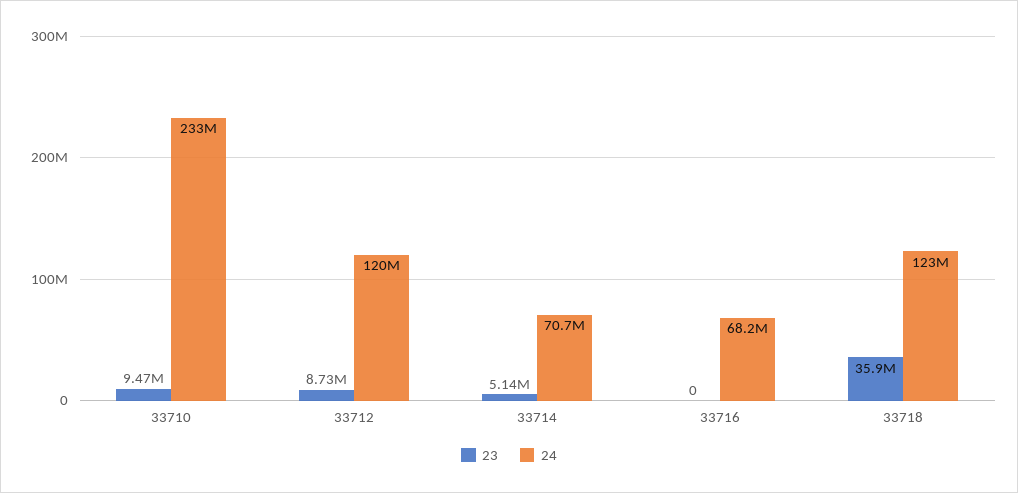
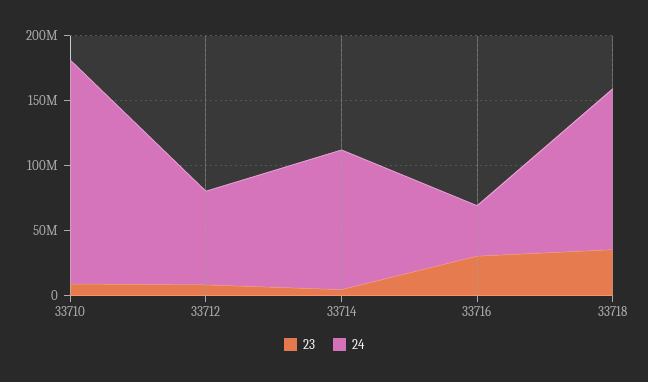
  {
    "23": {
      "33710": 9470000,
      "33712": 8730000,
      "33714": 5140000,
-     "33716": 0,
+     "33716": 30000000,
      "33718": 35900000
    },
    "24": {
-     "33710": 233000000,
+     "33710": 170000000,
-     "33712": 120000000,
+     "33712": 70000000,
-     "33714": 70700000,
+     "33714": 110000000,
-     "33716": 68200000,
+     "33716": 40000000,
      "33718": 123000000
    }
  }

